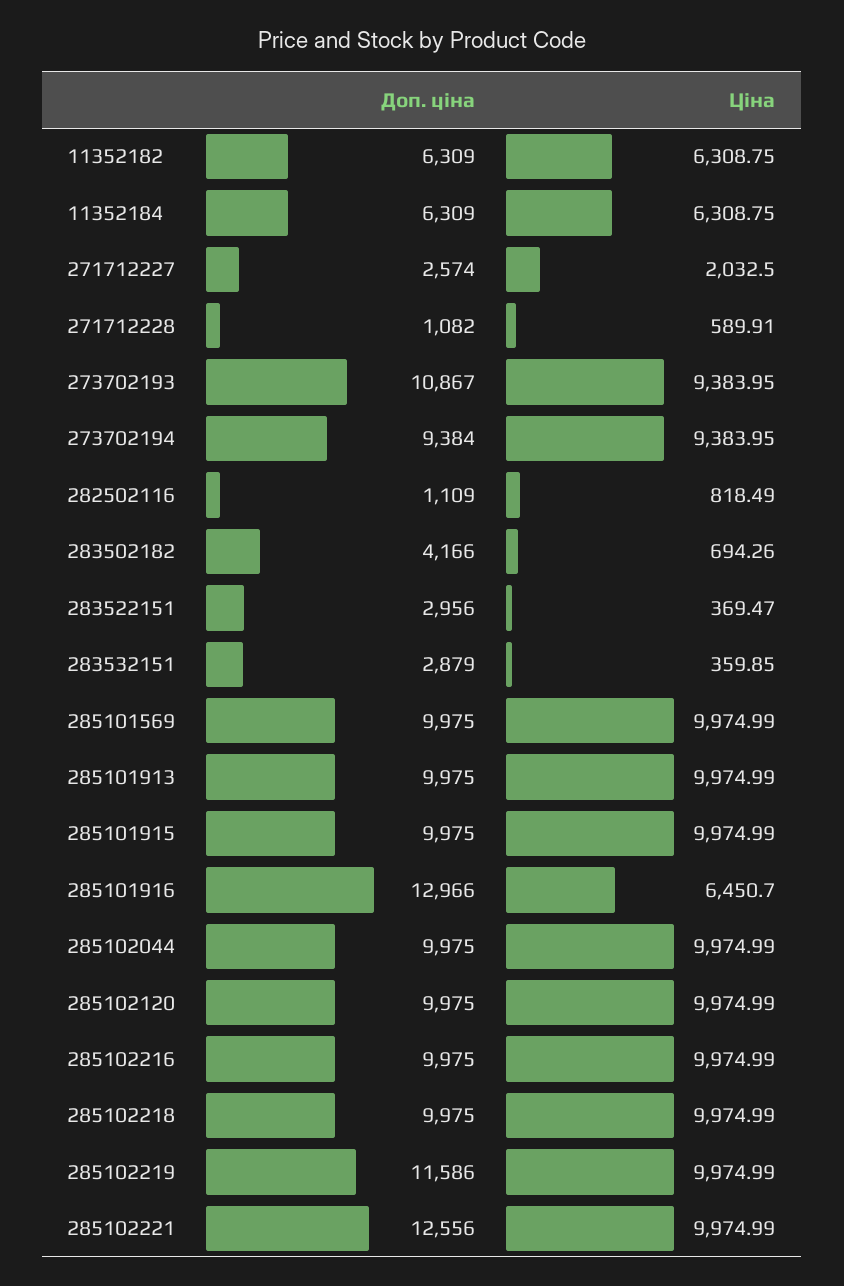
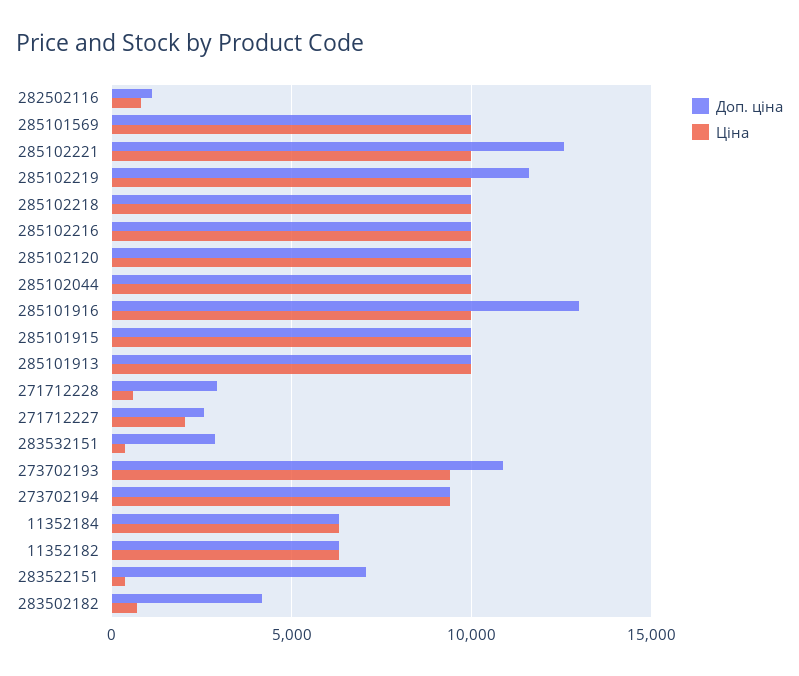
  {
    "Доп. ціна": {
      "11352182": 6309,
      "11352184": 6309,
      "271712227": 2574,
-     "271712228": 1082,
+     "271712228": 3000,
      "273702193": 10867,
      "273702194": 9384,
      "282502116": 1109,
      "283502182": 4166,
-     "283522151": 2956,
+     "283522151": 7000,
      "283532151": 2879,
      "285101569": 9975,
      "285101913": 9975,
      "285101915": 9975,
      "285101916": 12966,
      "285102044": 9975,
      "285102120": 9975,
      "285102216": 9975,
      "285102218": 9975,
      "285102219": 11586,
      "285102221": 12556
    },
    "Ціна": {
      "11352182": 6308.75,
      "11352184": 6308.75,
      "271712227": 2032.5,
      "271712228": 589.91,
      "273702193": 9383.95,
      "273702194": 9383.95,
      "282502116": 818.49,
      "283502182": 694.26,
      "283522151": 369.47,
      "283532151": 359.85,
      "285101569": 9974.99,
      "285101913": 9974.99,
      "285101915": 9974.99,
-     "285101916": 6450.7,
+     "285101916": 10000,
      "285102044": 9974.99,
      "285102120": 9974.99,
      "285102216": 9974.99,
      "285102218": 9974.99,
      "285102219": 9974.99,
      "285102221": 9974.99
    }
  }

